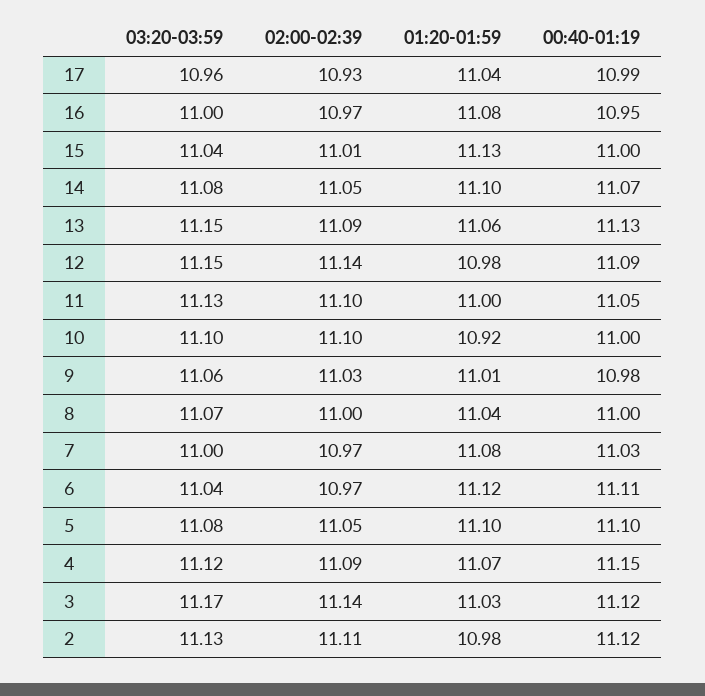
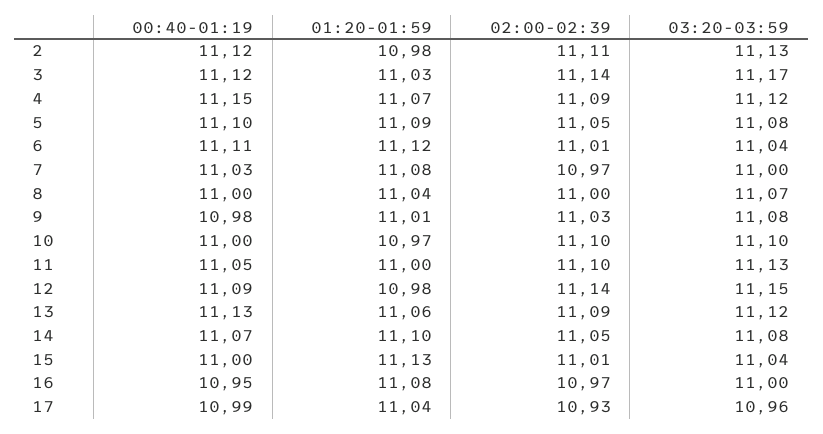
  {
    "03:20-03:59": {
      "17": 10.96,
      "16": 11,
      "15": 11.04,
      "14": 11.08,
-     "13": 11.15,
+     "13": 11.12,
      "12": 11.15,
      "11": 11.13,
      "10": 11.1,
-     "9": 11.06,
+     "9": 11.08,
      "8": 11.07,
      "7": 11,
      "6": 11.04,
      "5": 11.08,
      "4": 11.12,
      "3": 11.17,
      "2": 11.13
    },
    "02:00-02:39": {
      "17": 10.93,
      "16": 10.97,
      "15": 11.01,
      "14": 11.05,
      "13": 11.09,
      "12": 11.14,
      "11": 11.1,
      "10": 11.1,
      "9": 11.03,
      "8": 11,
      "7": 10.97,
-     "6": 10.97,
+     "6": 11.01,
      "5": 11.05,
      "4": 11.09,
      "3": 11.14,
      "2": 11.11
    },
    "01:20-01:59": {
      "17": 11.04,
      "16": 11.08,
      "15": 11.13,
      "14": 11.1,
      "13": 11.06,
      "12": 10.98,
      "11": 11,
-     "10": 10.92,
+     "10": 10.97,
      "9": 11.01,
      "8": 11.04,
      "7": 11.08,
      "6": 11.12,
-     "5": 11.1,
+     "5": 11.09,
      "4": 11.07,
      "3": 11.03,
      "2": 10.98
    },
    "00:40-01:19": {
      "17": 10.99,
      "16": 10.95,
      "15": 11,
      "14": 11.07,
      "13": 11.13,
      "12": 11.09,
      "11": 11.05,
      "10": 11,
      "9": 10.98,
      "8": 11,
      "7": 11.03,
      "6": 11.11,
      "5": 11.1,
      "4": 11.15,
      "3": 11.12,
      "2": 11.12
    }
  }

